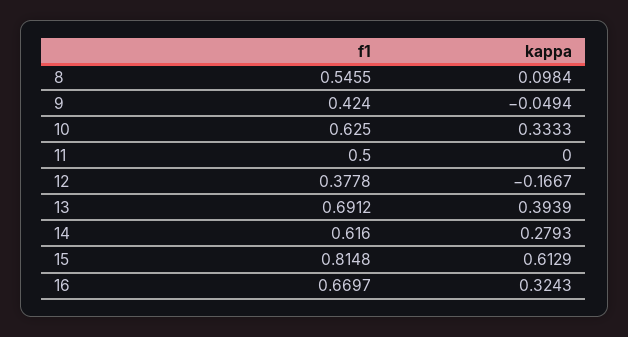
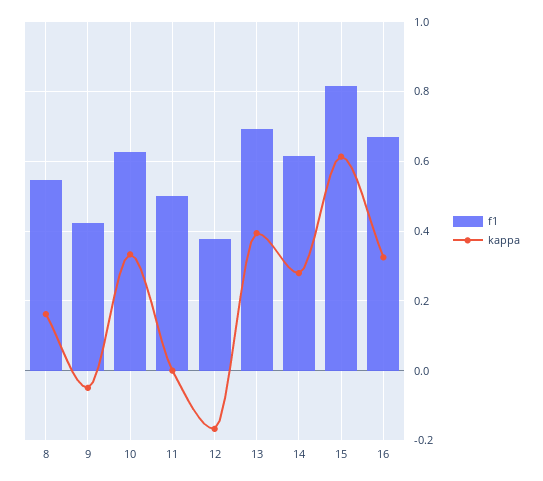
  {
    "f1": {
      "8": 0.5455,
      "9": 0.424,
      "10": 0.625,
      "11": 0.5,
      "12": 0.3778,
      "13": 0.6912,
      "14": 0.616,
      "15": 0.8148,
      "16": 0.6697
    },
    "kappa": {
-     "8": 0.0984,
+     "8": 0.16,
      "9": -0.0494,
      "10": 0.3333,
      "11": 0,
      "12": -0.1667,
      "13": 0.3939,
      "14": 0.2793,
      "15": 0.6129,
      "16": 0.3243
    }
  }

